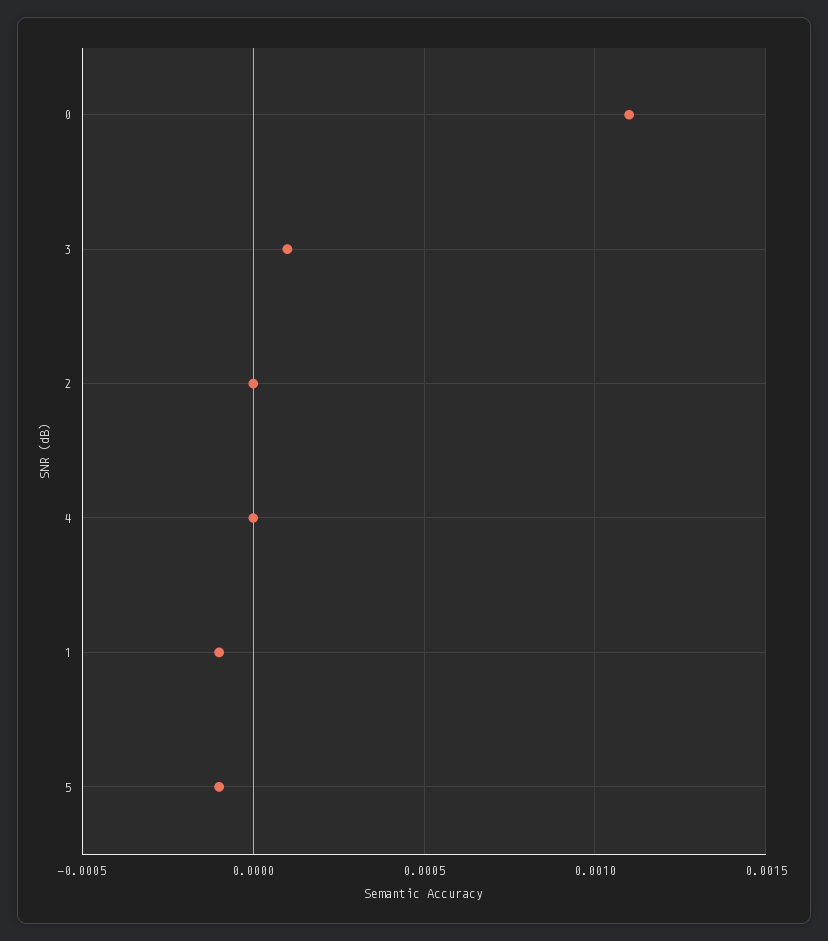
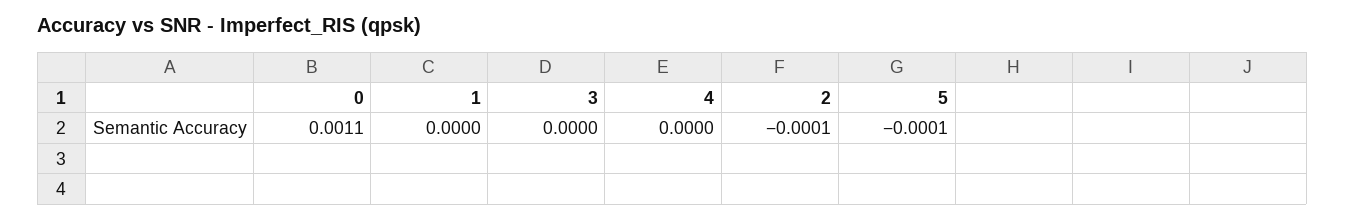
  {
    "0": 0.0011,
-   "3": 0.0001,
+   "3": 0,
-   "2": 0,
+   "2": -0.0001,
    "4": 0,
-   "1": -0.0001,
+   "1": 0,
    "5": -0.0001
  }

